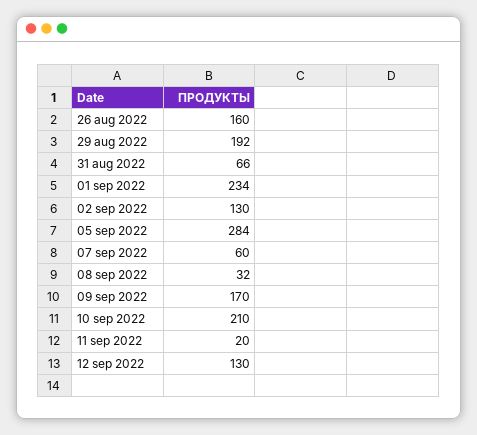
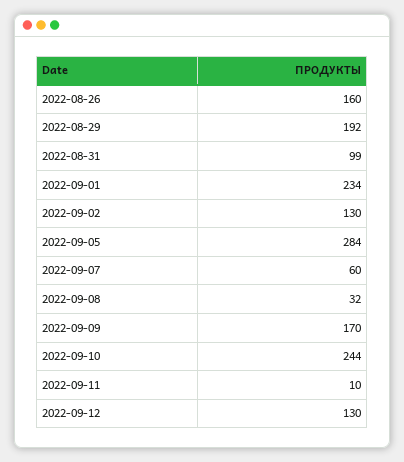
  {
    "26 aug 2022": 160,
    "29 aug 2022": 192,
-   "31 aug 2022": 66,
+   "31 aug 2022": 99,
    "01 sep 2022": 234,
    "02 sep 2022": 130,
    "05 sep 2022": 284,
    "07 sep 2022": 60,
    "08 sep 2022": 32,
    "09 sep 2022": 170,
-   "10 sep 2022": 210,
+   "10 sep 2022": 244,
-   "11 sep 2022": 20,
+   "11 sep 2022": 10,
    "12 sep 2022": 130
  }

